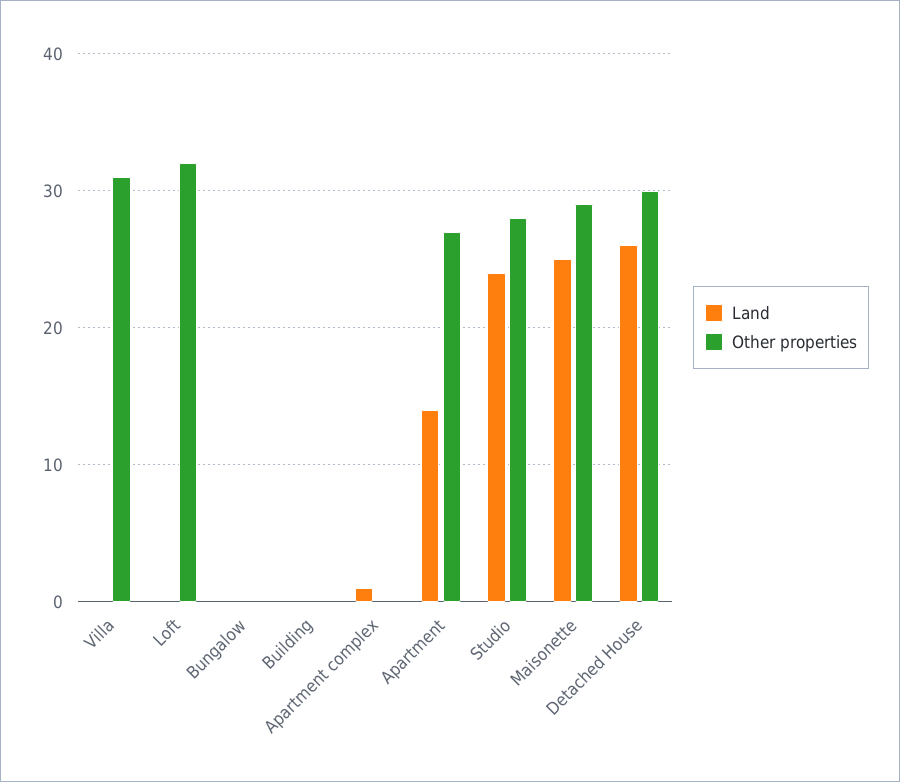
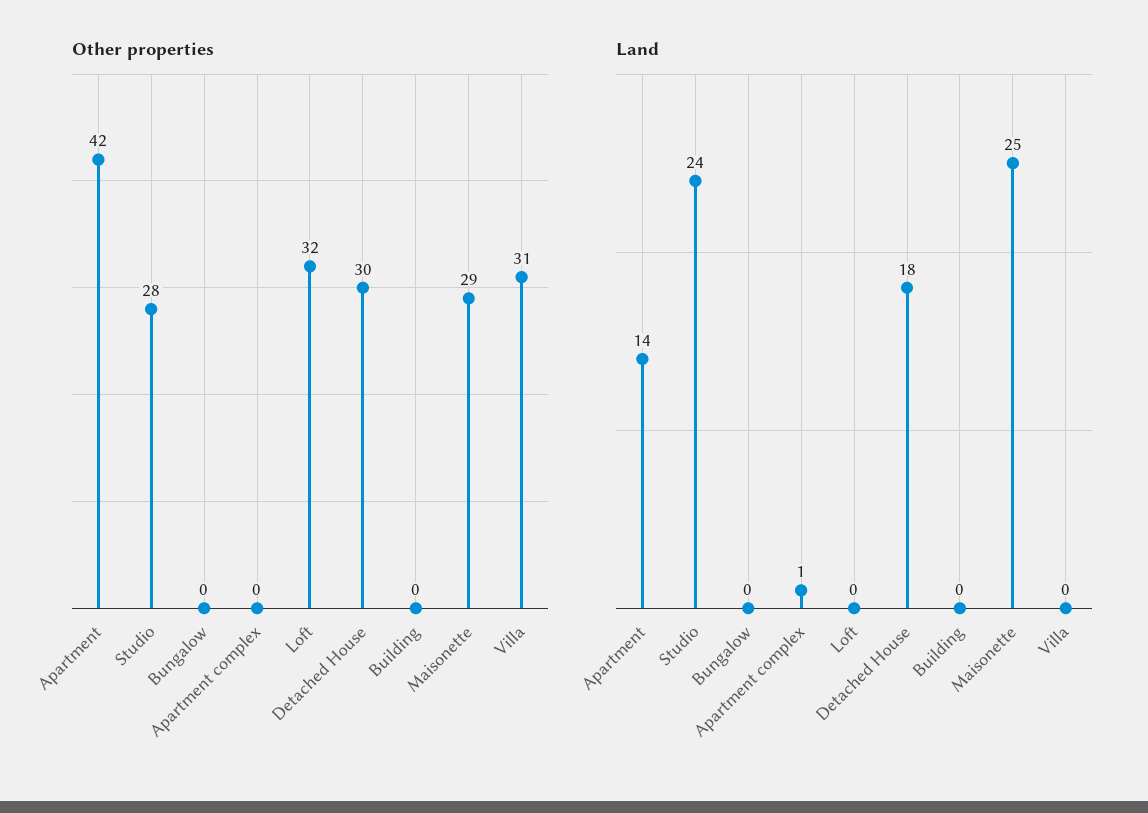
  {
    "Land": {
      "Villa": 0,
      "Loft": 0,
      "Bungalow": 0,
      "Building": 0,
      "Apartment complex": 1,
      "Apartment": 14,
      "Studio": 24,
      "Maisonette": 25,
-     "Detached House": 26
+     "Detached House": 18
    },
    "Other properties": {
      "Villa": 31,
      "Loft": 32,
      "Bungalow": 0,
      "Building": 0,
      "Apartment complex": 0,
-     "Apartment": 27,
+     "Apartment": 42,
      "Studio": 28,
      "Maisonette": 29,
      "Detached House": 30
    }
  }

